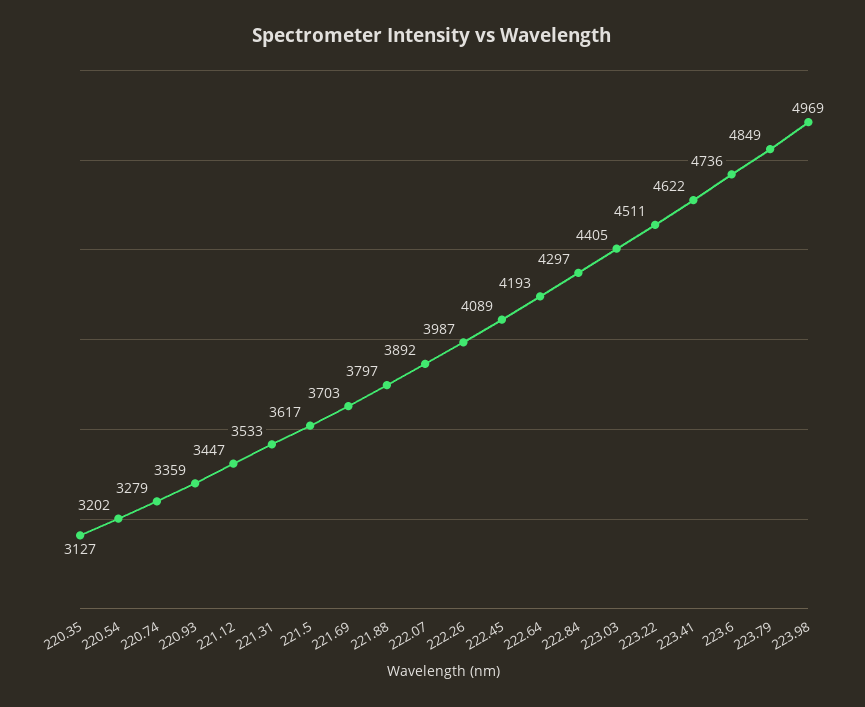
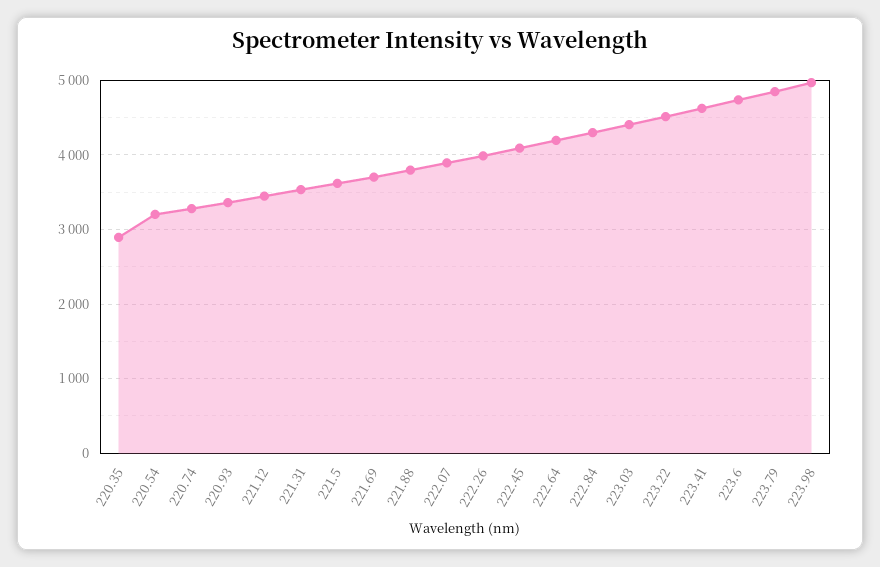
  {
-   "220.35": 3127,
+   "220.35": 2900,
    "220.54": 3202,
    "220.74": 3279,
    "220.93": 3359,
    "221.12": 3447,
    "221.31": 3533,
    "221.5": 3617,
    "221.69": 3703,
    "221.88": 3797,
    "222.07": 3892,
    "222.26": 3987,
    "222.45": 4089,
    "222.64": 4193,
    "222.84": 4297,
    "223.03": 4405,
    "223.22": 4511,
    "223.41": 4622,
    "223.6": 4736,
    "223.79": 4849,
    "223.98": 4969
  }

